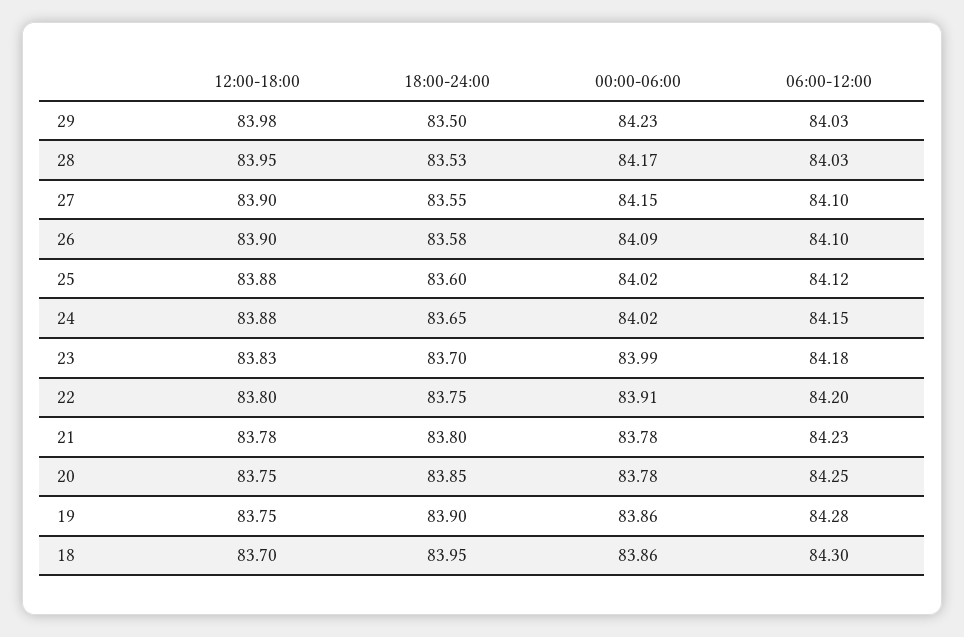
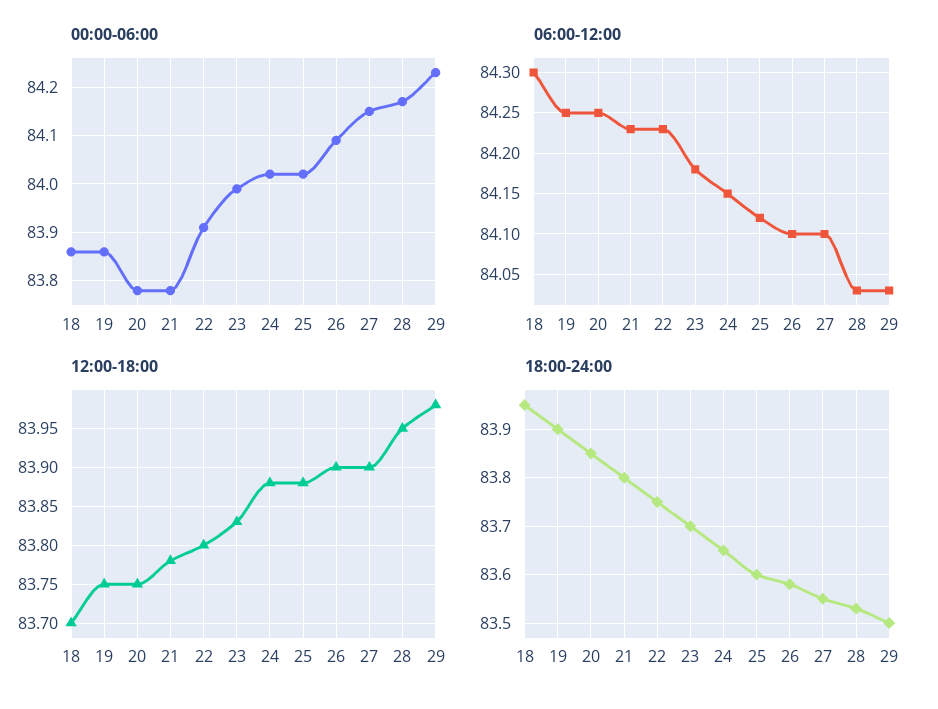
  {
    "12:00-18:00": {
      "29": 83.98,
      "28": 83.95,
      "27": 83.9,
      "26": 83.9,
      "25": 83.88,
      "24": 83.88,
      "23": 83.83,
      "22": 83.8,
      "21": 83.78,
      "20": 83.75,
      "19": 83.75,
      "18": 83.7
    },
    "18:00-24:00": {
      "29": 83.5,
      "28": 83.53,
      "27": 83.55,
      "26": 83.58,
      "25": 83.6,
      "24": 83.65,
      "23": 83.7,
      "22": 83.75,
      "21": 83.8,
      "20": 83.85,
      "19": 83.9,
      "18": 83.95
    },
    "00:00-06:00": {
      "29": 84.23,
      "28": 84.17,
      "27": 84.15,
      "26": 84.09,
      "25": 84.02,
      "24": 84.02,
      "23": 83.99,
      "22": 83.91,
      "21": 83.78,
      "20": 83.78,
      "19": 83.86,
      "18": 83.86
    },
    "06:00-12:00": {
      "29": 84.03,
      "28": 84.03,
      "27": 84.1,
      "26": 84.1,
      "25": 84.12,
      "24": 84.15,
      "23": 84.18,
-     "22": 84.2,
+     "22": 84.23,
      "21": 84.23,
      "20": 84.25,
-     "19": 84.28,
+     "19": 84.25,
      "18": 84.3
    }
  }

